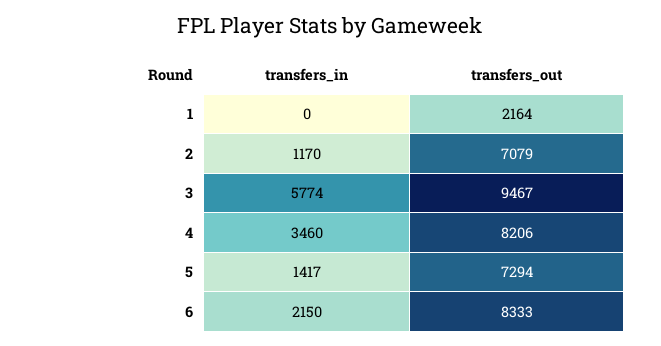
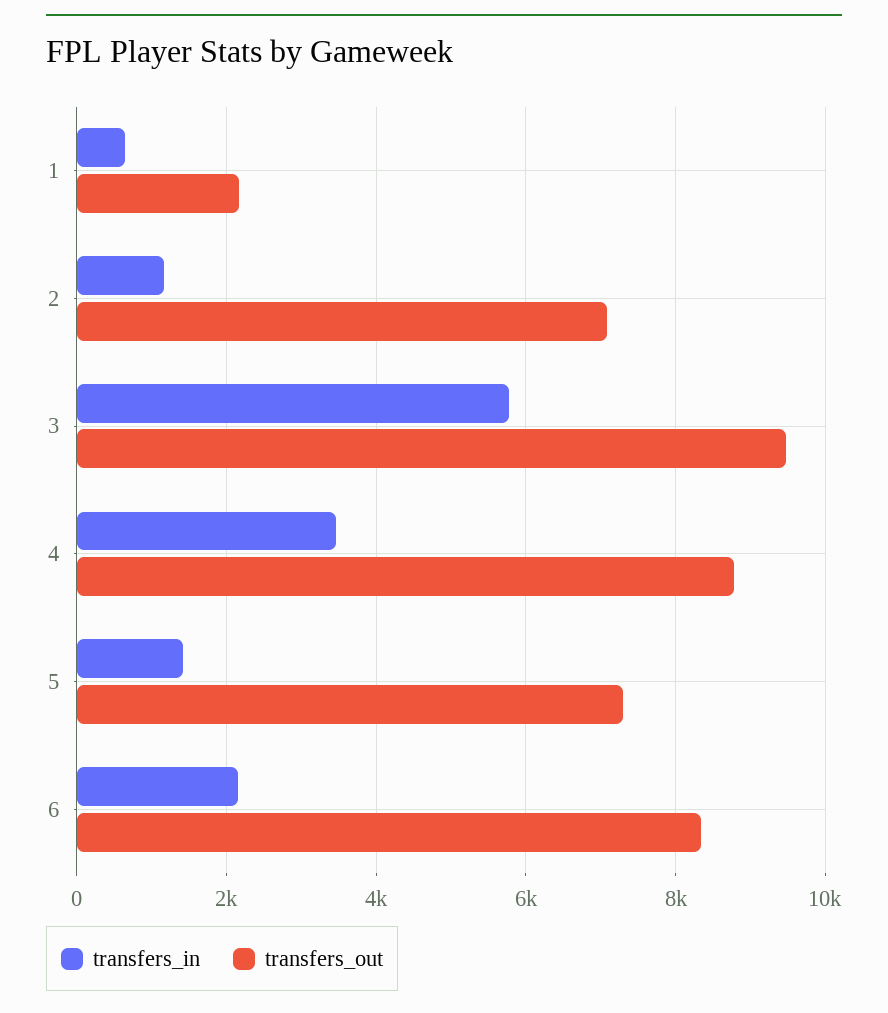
  {
    "transfers_in": {
-     "1": 0,
+     "1": 600,
      "2": 1170,
      "3": 5774,
      "4": 3460,
      "5": 1417,
      "6": 2150
    },
    "transfers_out": {
      "1": 2164,
      "2": 7079,
      "3": 9467,
-     "4": 8206,
+     "4": 8800,
      "5": 7294,
      "6": 8333
    }
  }

